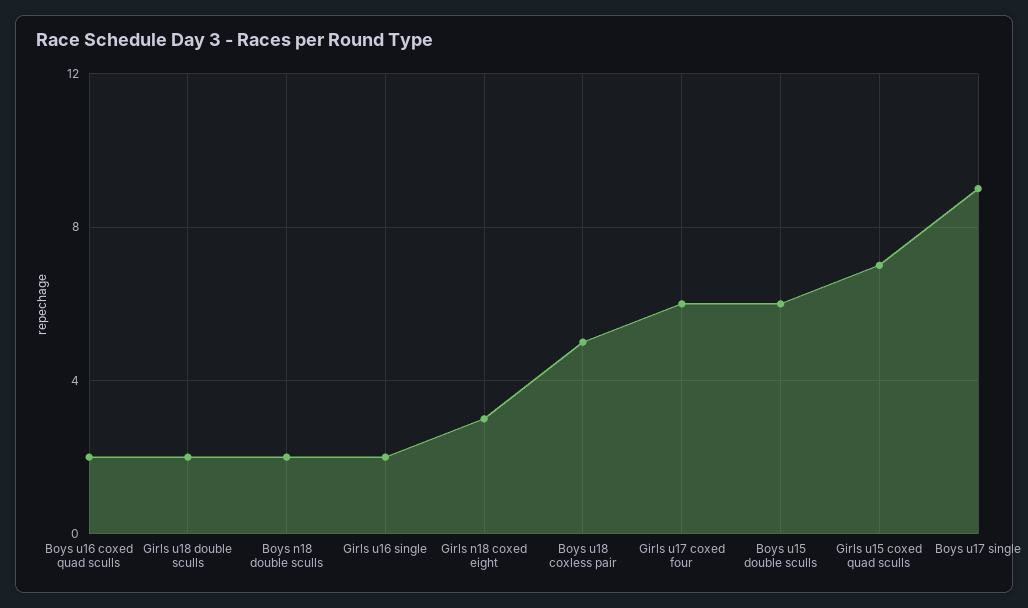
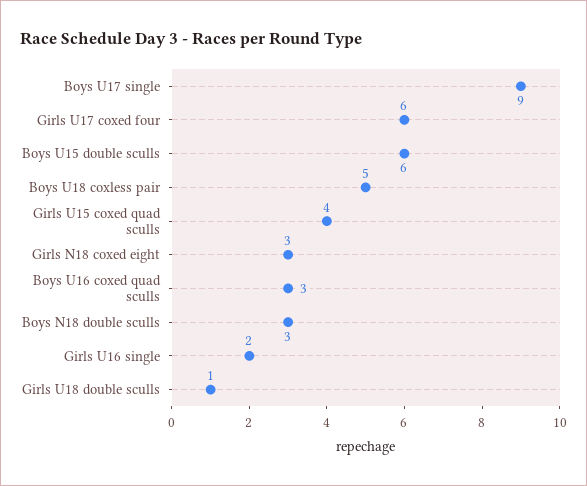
  {
-   "Boys u16 coxed quad sculls": 2,
+   "Boys u16 coxed quad sculls": 3,
-   "Girls u18 double sculls": 2,
+   "Girls u18 double sculls": 1,
-   "Boys n18 double sculls": 2,
+   "Boys n18 double sculls": 3,
    "Girls u16 single": 2,
    "Girls n18 coxed eight": 3,
    "Boys u18 coxless pair": 5,
    "Girls u17 coxed four": 6,
    "Boys u15 double sculls": 6,
-   "Girls u15 coxed quad sculls": 7,
+   "Girls u15 coxed quad sculls": 4,
    "Boys u17 single": 9
  }

